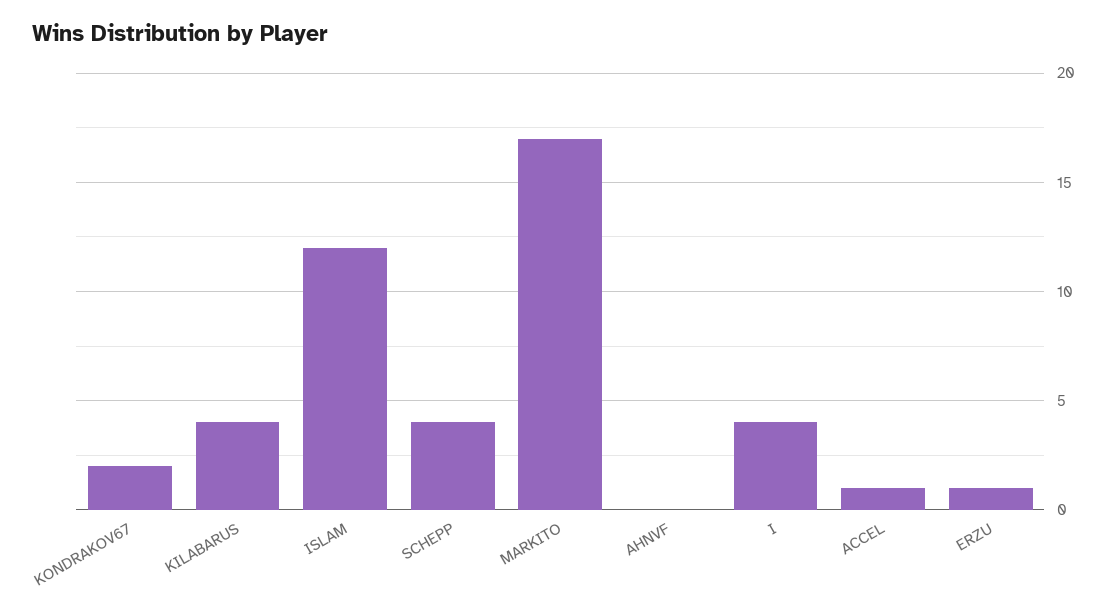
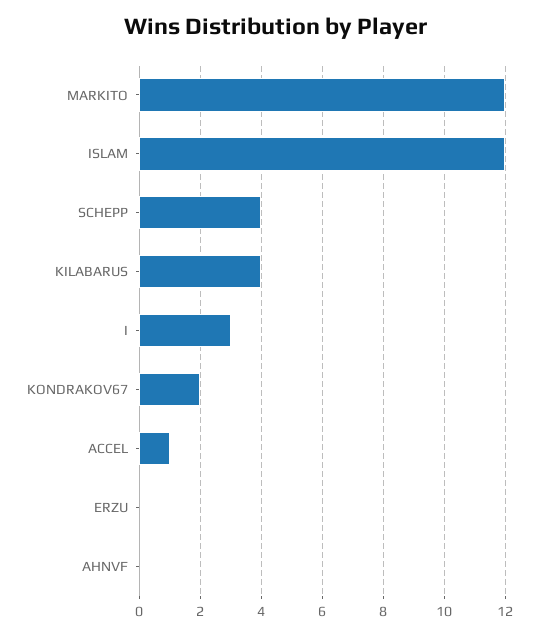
  {
    "KONDRAKOV67": 2,
    "KILABARUS": 4,
    "ISLAM": 12,
    "SCHEPP": 4,
-   "MARKITO": 17,
+   "MARKITO": 12,
    "AHNVF": 0,
-   "I": 4,
+   "I": 3,
    "ACCEL": 1,
-   "ERZU": 1
+   "ERZU": 0
  }

